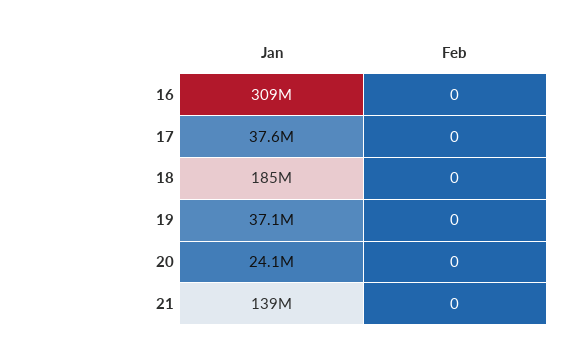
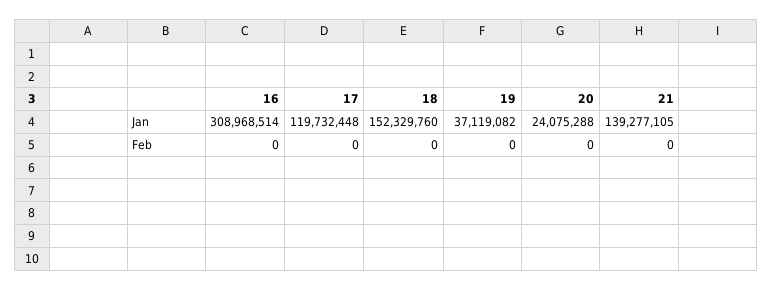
  {
    "Jan": {
      "16": 308968514,
-     "17": 37600000,
+     "17": 119732448,
-     "18": 185000000,
+     "18": 152329760,
      "19": 37119082,
      "20": 24075288,
      "21": 139277105
    },
    "Feb": {
      "16": 0,
      "17": 0,
      "18": 0,
      "19": 0,
      "20": 0,
      "21": 0
    }
  }

